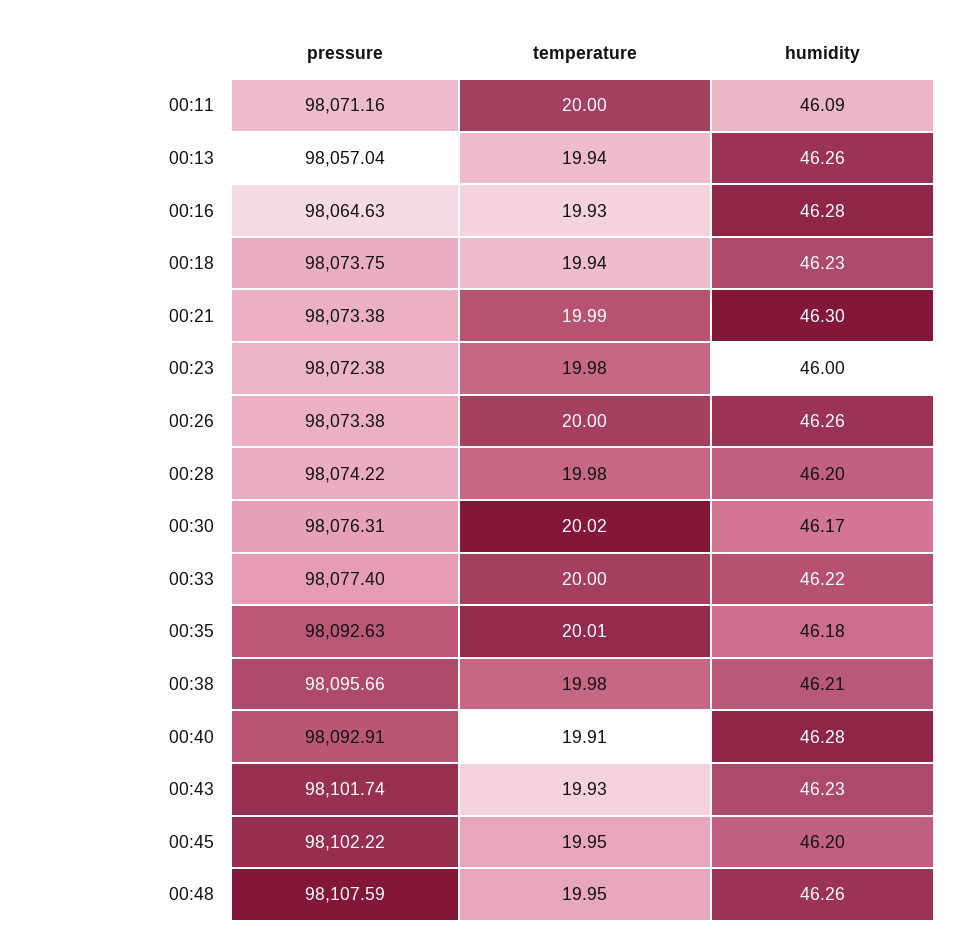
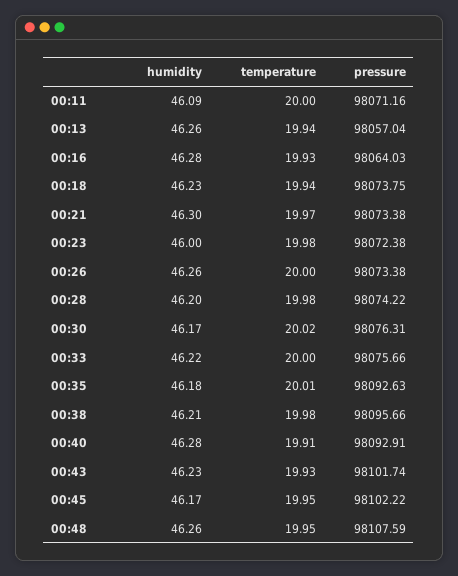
  {
    "pressure": {
      "00:11": 98071.16,
      "00:13": 98057.04,
-     "00:16": 98064.63,
+     "00:16": 98064.03,
      "00:18": 98073.75,
      "00:21": 98073.38,
      "00:23": 98072.38,
      "00:26": 98073.38,
      "00:28": 98074.22,
      "00:30": 98076.31,
-     "00:33": 98077.4,
+     "00:33": 98075.66,
      "00:35": 98092.63,
      "00:38": 98095.66,
      "00:40": 98092.91,
      "00:43": 98101.74,
      "00:45": 98102.22,
      "00:48": 98107.59
    },
    "temperature": {
      "00:11": 20,
      "00:13": 19.94,
      "00:16": 19.93,
      "00:18": 19.94,
-     "00:21": 19.99,
+     "00:21": 19.97,
      "00:23": 19.98,
      "00:26": 20,
      "00:28": 19.98,
      "00:30": 20.02,
      "00:33": 20,
      "00:35": 20.01,
      "00:38": 19.98,
      "00:40": 19.91,
      "00:43": 19.93,
      "00:45": 19.95,
      "00:48": 19.95
    },
    "humidity": {
      "00:11": 46.09,
      "00:13": 46.26,
      "00:16": 46.28,
      "00:18": 46.23,
      "00:21": 46.3,
      "00:23": 46,
      "00:26": 46.26,
      "00:28": 46.2,
      "00:30": 46.17,
      "00:33": 46.22,
      "00:35": 46.18,
      "00:38": 46.21,
      "00:40": 46.28,
      "00:43": 46.23,
-     "00:45": 46.2,
+     "00:45": 46.17,
      "00:48": 46.26
    }
  }

